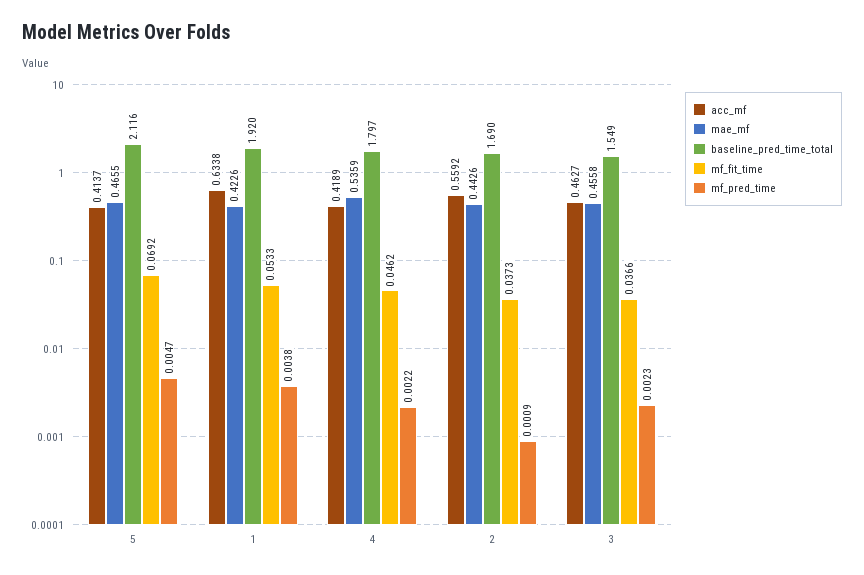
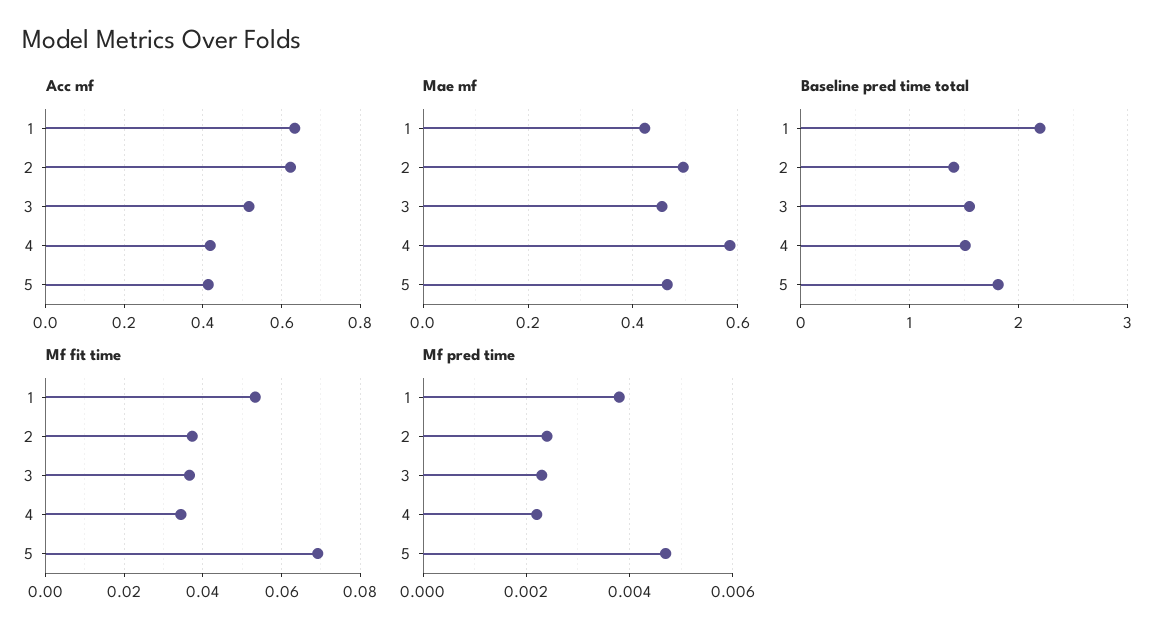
  {
    "acc_mf": {
      "5": 0.4137,
      "1": 0.6338,
      "4": 0.4189,
-     "2": 0.5592,
+     "2": 0.62,
-     "3": 0.4627
+     "3": 0.52
    },
    "mae_mf": {
      "5": 0.4655,
      "1": 0.4226,
-     "4": 0.5359,
+     "4": 0.58,
-     "2": 0.4426,
+     "2": 0.5,
      "3": 0.4558
    },
    "baseline_pred_time_total": {
-     "5": 2.116,
+     "5": 1.8,
-     "1": 1.92,
+     "1": 2.2,
-     "4": 1.797,
+     "4": 1.5,
-     "2": 1.69,
+     "2": 1.4,
      "3": 1.549
    },
    "mf_fit_time": {
      "5": 0.0692,
      "1": 0.0533,
-     "4": 0.0462,
+     "4": 0.034,
      "2": 0.0373,
      "3": 0.0366
    },
    "mf_pred_time": {
      "5": 0.0047,
      "1": 0.0038,
      "4": 0.0022,
-     "2": 0.0009,
+     "2": 0.0025,
      "3": 0.0023
    }
  }

